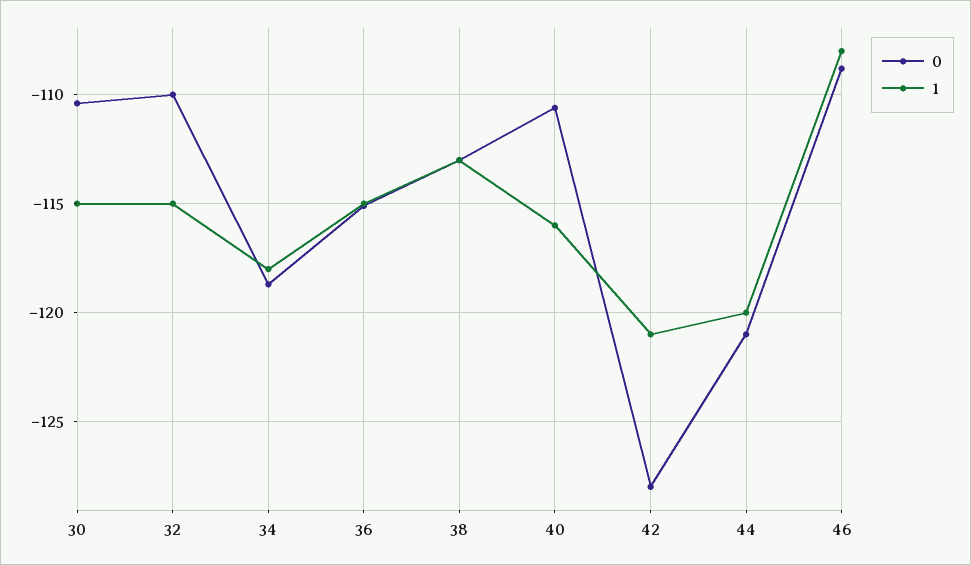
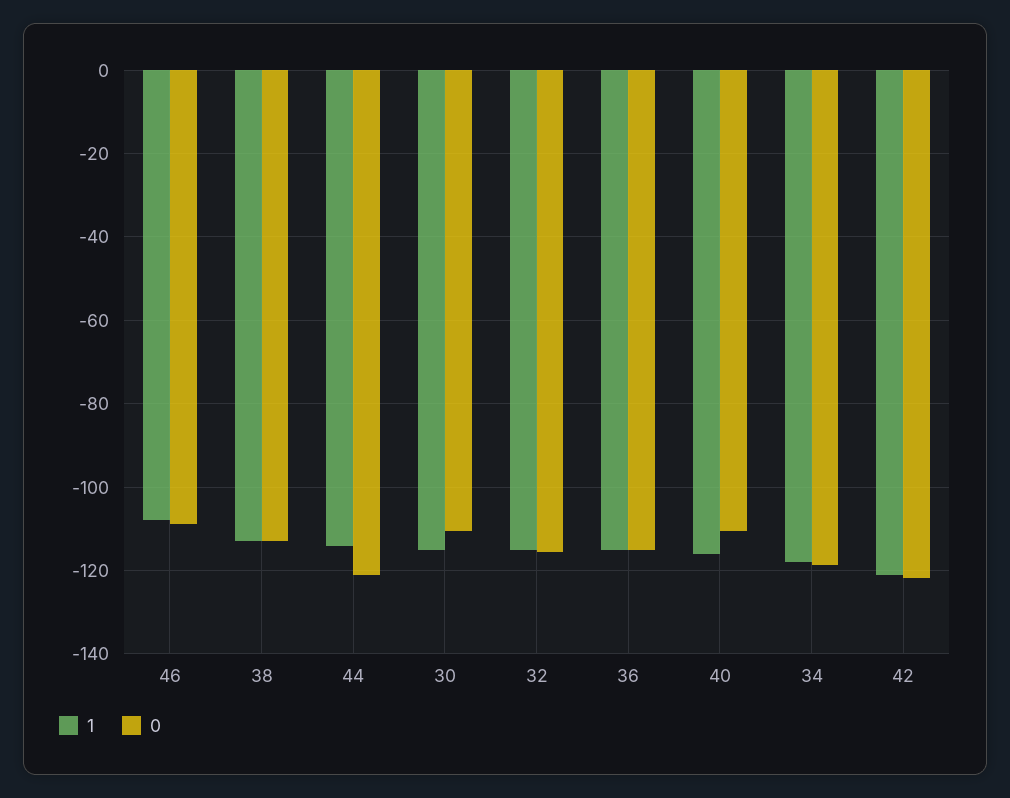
  {
    "0": {
      "30": -110.5,
-     "32": -110,
+     "32": -116,
      "34": -118.5,
      "36": -115,
      "38": -113,
      "40": -110.5,
-     "42": -128,
+     "42": -122,
      "44": -121,
      "46": -109
    },
    "1": {
      "30": -115,
      "32": -115,
      "34": -118,
      "36": -115,
      "38": -113,
      "40": -116,
      "42": -121,
-     "44": -120,
+     "44": -114,
      "46": -108
    }
  }

